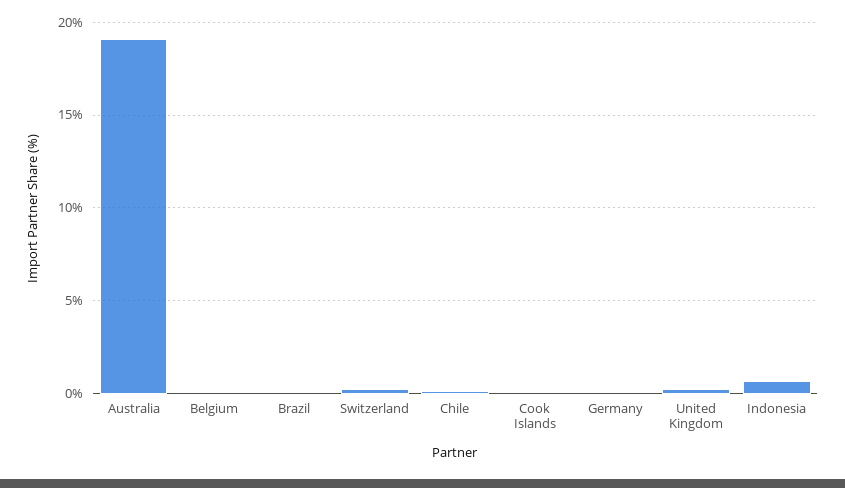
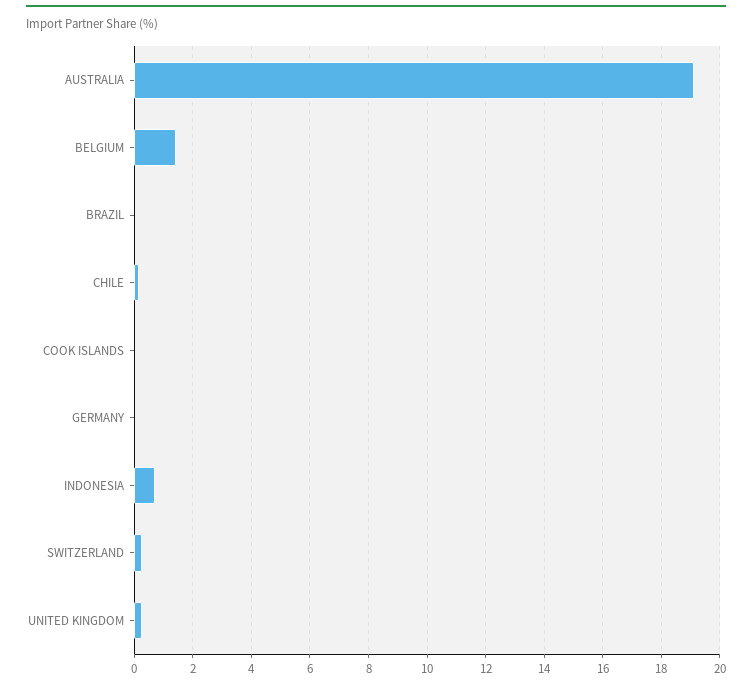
  {
    "Australia": 19,
-   "Belgium": 0,
+   "Belgium": 1.5,
    "Brazil": 0,
    "Switzerland": 0.25,
    "Chile": 0.25,
    "Cook Islands": 0,
    "Germany": 0,
    "United Kingdom": 0.25,
    "Indonesia": 0.75
  }

